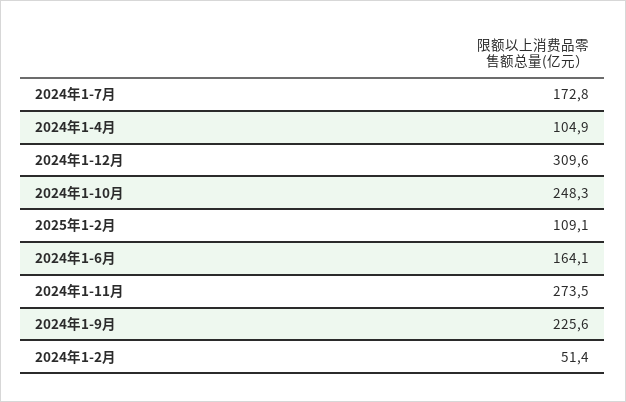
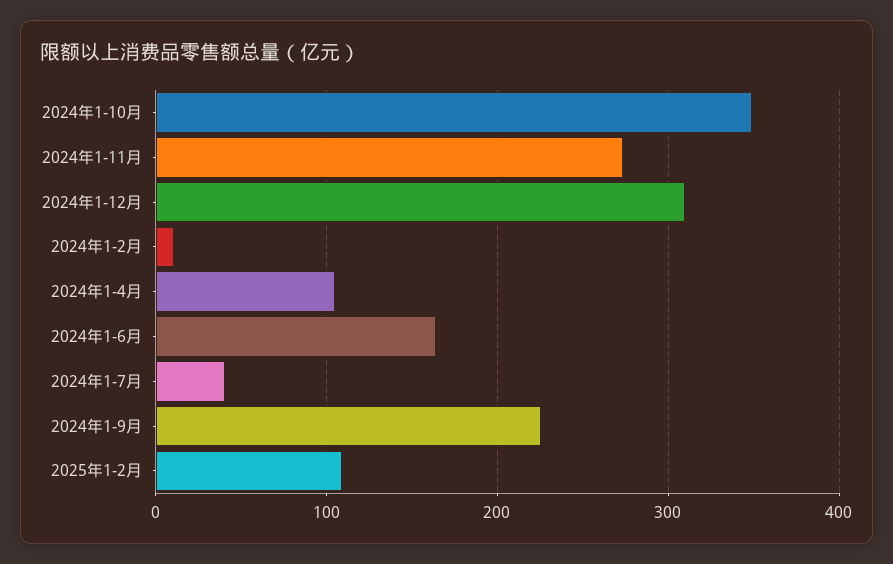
  {
-   "2024年1-7月": 172.8,
+   "2024年1-7月": 40,
    "2024年1-4月": 104.9,
    "2024年1-12月": 309.6,
-   "2024年1-10月": 248.3,
+   "2024年1-10月": 350,
    "2025年1-2月": 109.1,
    "2024年1-6月": 164.1,
    "2024年1-11月": 273.5,
    "2024年1-9月": 225.6,
-   "2024年1-2月": 51.4
+   "2024年1-2月": 10
  }

